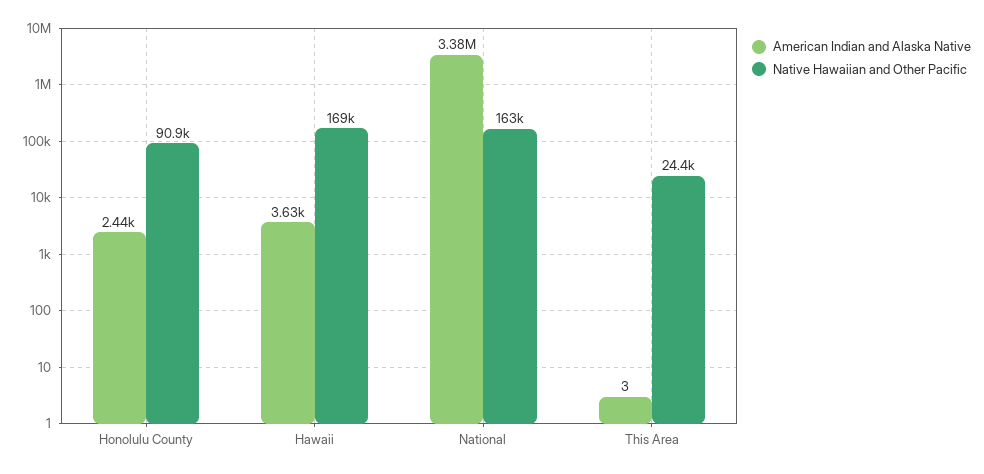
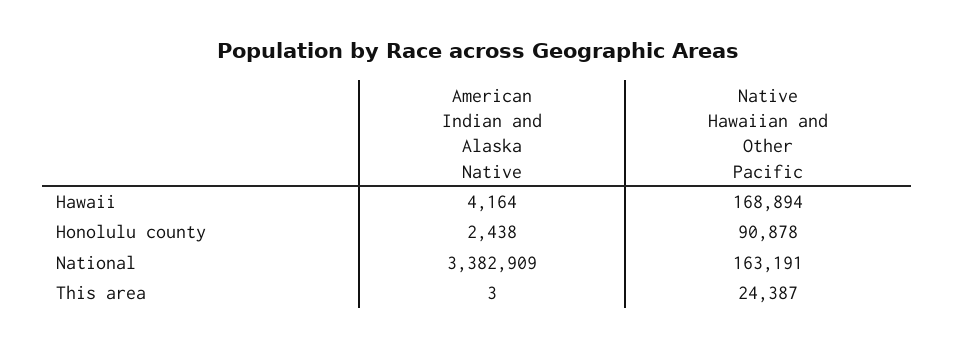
  {
    "American Indian and Alaska Native": {
      "Honolulu County": 2438,
-     "Hawaii": 3630,
+     "Hawaii": 4164,
      "National": 3382909,
      "This Area": 3
    },
    "Native Hawaiian and Other Pacific": {
      "Honolulu County": 90878,
      "Hawaii": 168894,
      "National": 163191,
      "This Area": 24387
    }
  }

